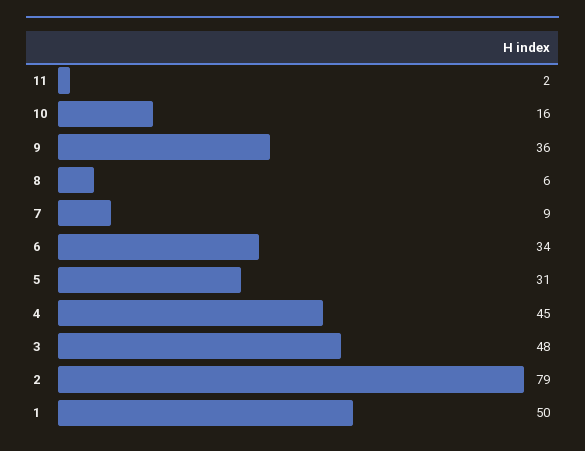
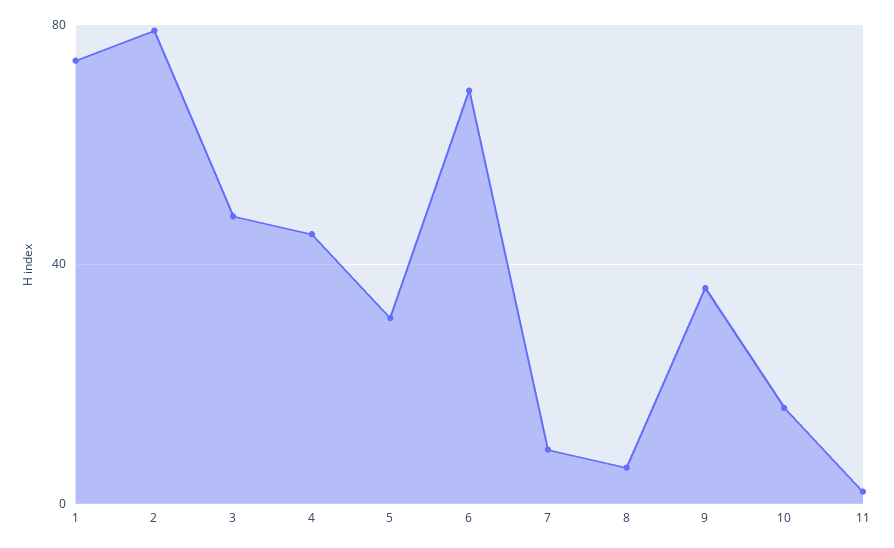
  {
    "11": 2,
    "10": 16,
    "9": 36,
    "8": 6,
    "7": 9,
-   "6": 34,
+   "6": 70,
    "5": 31,
    "4": 45,
    "3": 48,
    "2": 79,
-   "1": 50
+   "1": 75
  }

